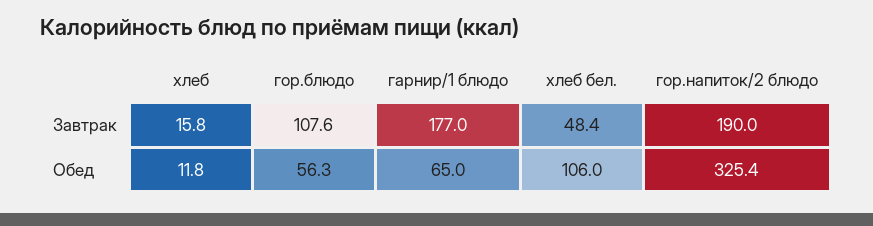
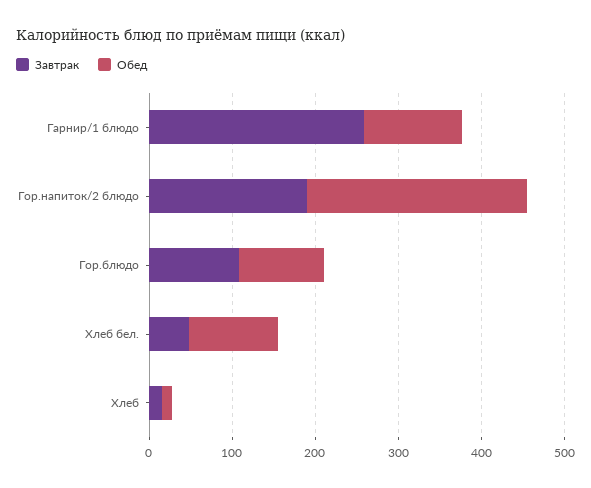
  {
    "Завтрак": {
      "хлеб": 15.8,
      "гор.блюдо": 107.6,
-     "гарнир/1 блюдо": 177,
+     "гарнир/1 блюдо": 260,
      "хлеб бел.": 48.4,
      "гор.напиток/2 блюдо": 190
    },
    "Обед": {
      "хлеб": 11.8,
-     "гор.блюдо": 56.3,
+     "гор.блюдо": 100,
-     "гарнир/1 блюдо": 65,
+     "гарнир/1 блюдо": 120,
      "хлеб бел.": 106,
-     "гор.напиток/2 блюдо": 325.4
+     "гор.напиток/2 блюдо": 260
    }
  }

